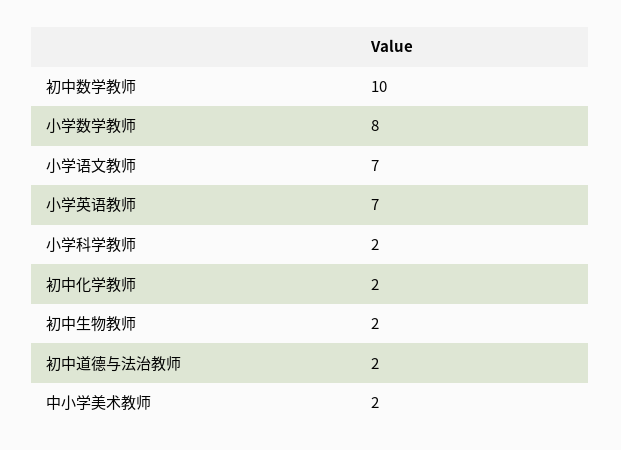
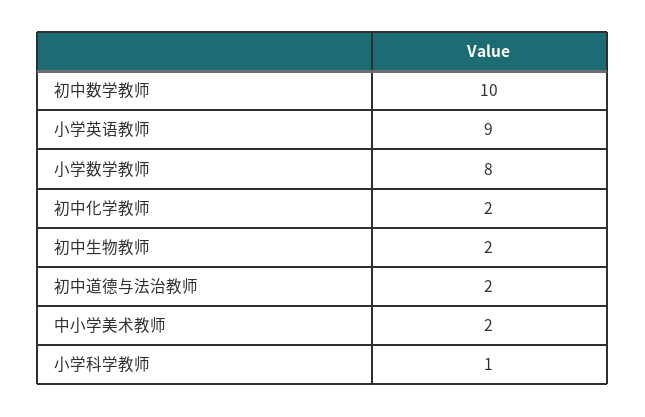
  {
    "初中数学教师": 10,
    "小学数学教师": 8,
-   "小学语文教师": 7,
-   "小学英语教师": 7,
+   "小学英语教师": 9,
-   "小学科学教师": 2,
+   "小学科学教师": 1,
    "初中化学教师": 2,
    "初中生物教师": 2,
    "初中道德与法治教师": 2,
    "中小学美术教师": 2
  }

